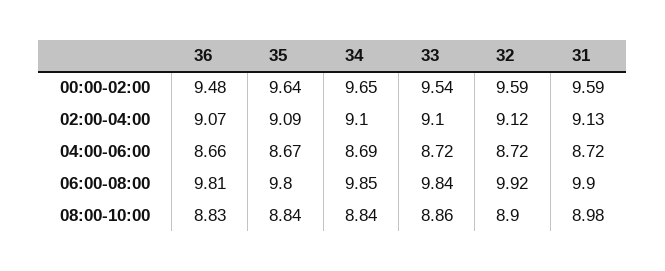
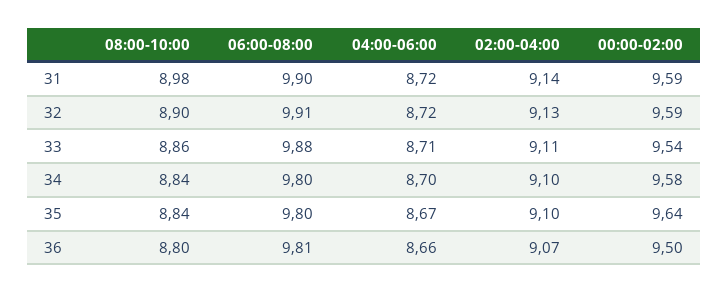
  {
    "36": {
-     "00:00-02:00": 9.48,
+     "00:00-02:00": 9.5,
      "02:00-04:00": 9.07,
      "04:00-06:00": 8.66,
      "06:00-08:00": 9.81,
-     "08:00-10:00": 8.83
+     "08:00-10:00": 8.8
    },
    "35": {
      "00:00-02:00": 9.64,
-     "02:00-04:00": 9.09,
+     "02:00-04:00": 9.1,
      "04:00-06:00": 8.67,
      "06:00-08:00": 9.8,
      "08:00-10:00": 8.84
    },
    "34": {
-     "00:00-02:00": 9.65,
+     "00:00-02:00": 9.58,
      "02:00-04:00": 9.1,
-     "04:00-06:00": 8.69,
+     "04:00-06:00": 8.7,
-     "06:00-08:00": 9.85,
+     "06:00-08:00": 9.8,
      "08:00-10:00": 8.84
    },
    "33": {
      "00:00-02:00": 9.54,
-     "02:00-04:00": 9.1,
+     "02:00-04:00": 9.11,
-     "04:00-06:00": 8.72,
+     "04:00-06:00": 8.71,
-     "06:00-08:00": 9.84,
+     "06:00-08:00": 9.88,
      "08:00-10:00": 8.86
    },
    "32": {
      "00:00-02:00": 9.59,
-     "02:00-04:00": 9.12,
+     "02:00-04:00": 9.13,
      "04:00-06:00": 8.72,
-     "06:00-08:00": 9.92,
+     "06:00-08:00": 9.91,
      "08:00-10:00": 8.9
    },
    "31": {
      "00:00-02:00": 9.59,
-     "02:00-04:00": 9.13,
+     "02:00-04:00": 9.14,
      "04:00-06:00": 8.72,
      "06:00-08:00": 9.9,
      "08:00-10:00": 8.98
    }
  }

